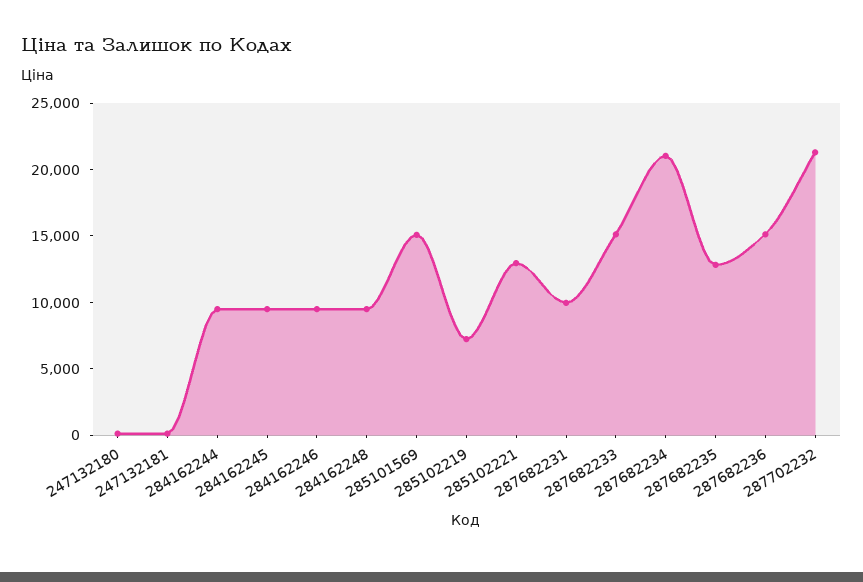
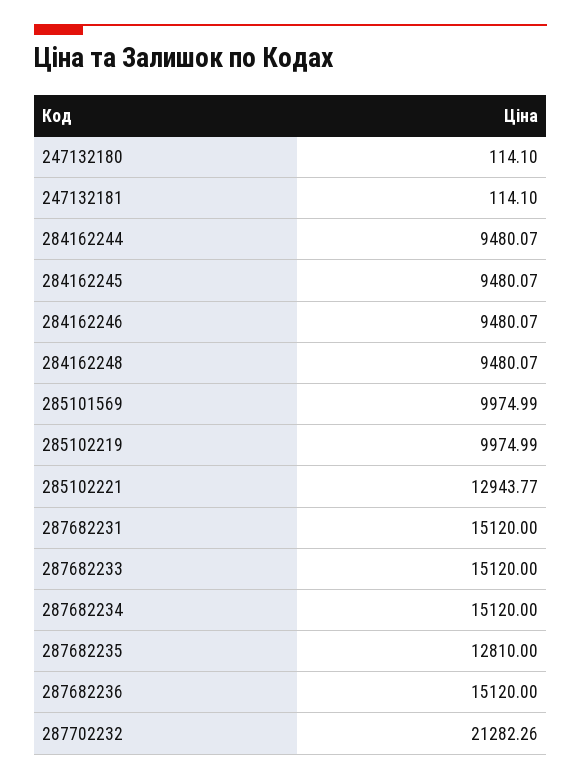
  {
    "247132180": 114.1,
    "247132181": 114.1,
    "284162244": 9480.07,
    "284162245": 9480.07,
    "284162246": 9480.07,
    "284162248": 9480.07,
-   "285101569": 15000,
+   "285101569": 9974.99,
-   "285102219": 7000,
+   "285102219": 9974.99,
    "285102221": 12943.77,
-   "287682231": 10000,
+   "287682231": 15120,
    "287682233": 15120,
-   "287682234": 21000,
+   "287682234": 15120,
    "287682235": 12810,
    "287682236": 15120,
    "287702232": 21282.26
  }

